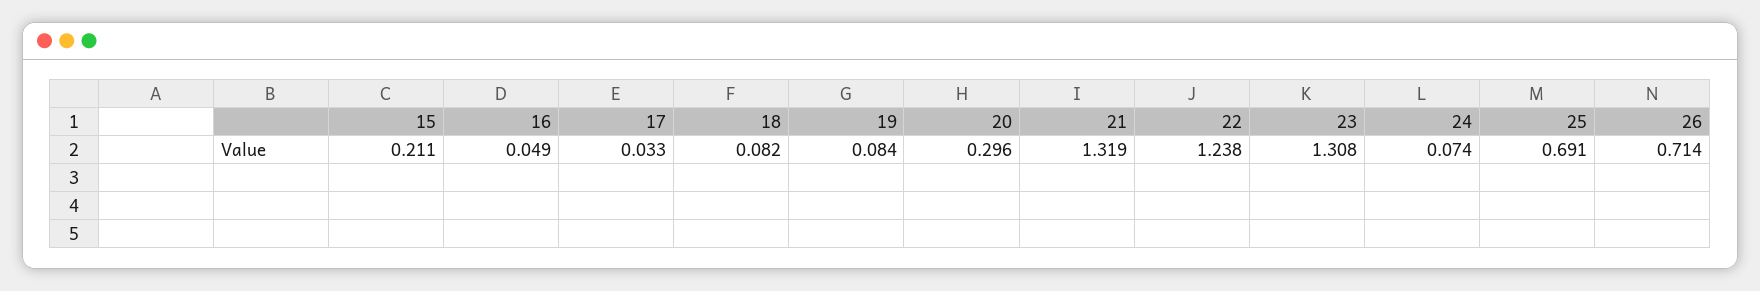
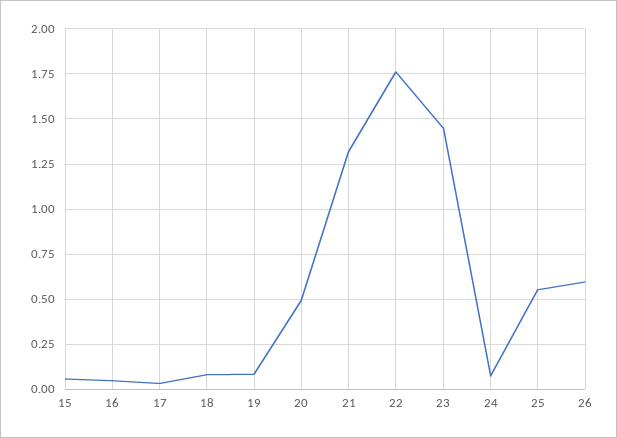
  {
-   "15": 0.211,
+   "15": 0.05,
    "16": 0.049,
    "17": 0.033,
    "18": 0.082,
    "19": 0.084,
-   "20": 0.296,
+   "20": 0.5,
    "21": 1.319,
-   "22": 1.238,
+   "22": 1.75,
-   "23": 1.308,
+   "23": 1.45,
    "24": 0.074,
-   "25": 0.691,
+   "25": 0.55,
-   "26": 0.714
+   "26": 0.6
  }

